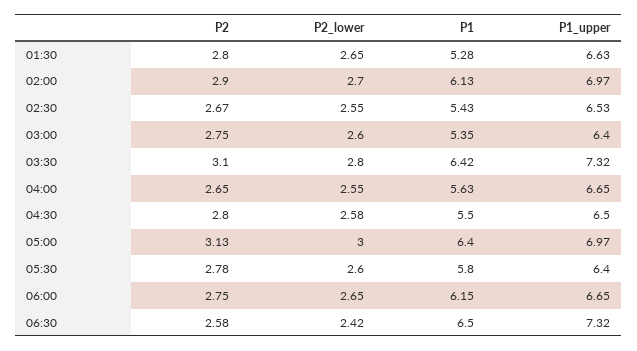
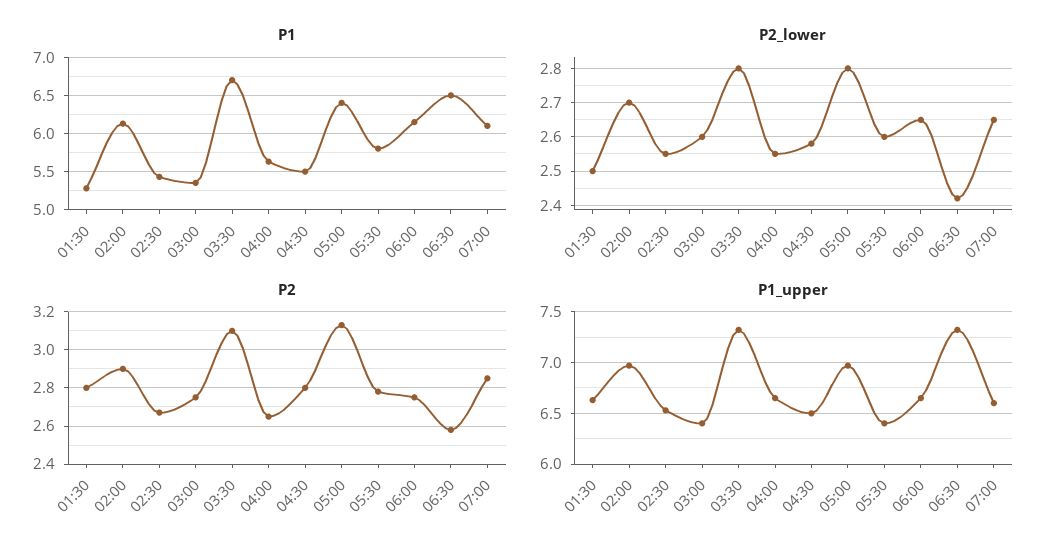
  {
    "P2": {
      "01:30": 2.8,
      "02:00": 2.9,
      "02:30": 2.67,
      "03:00": 2.75,
      "03:30": 3.1,
      "04:00": 2.65,
      "04:30": 2.8,
      "05:00": 3.13,
      "05:30": 2.78,
      "06:00": 2.75,
-     "06:30": 2.58
+     "06:30": 2.58,
+     "07:00": 2.85
    },
    "P2_lower": {
-     "01:30": 2.65,
+     "01:30": 2.5,
      "02:00": 2.7,
      "02:30": 2.55,
      "03:00": 2.6,
      "03:30": 2.8,
      "04:00": 2.55,
      "04:30": 2.58,
-     "05:00": 3,
+     "05:00": 2.8,
      "05:30": 2.6,
      "06:00": 2.65,
-     "06:30": 2.42
+     "06:30": 2.42,
+     "07:00": 2.65
    },
    "P1": {
      "01:30": 5.28,
      "02:00": 6.13,
      "02:30": 5.43,
      "03:00": 5.35,
-     "03:30": 6.42,
+     "03:30": 6.7,
      "04:00": 5.63,
      "04:30": 5.5,
      "05:00": 6.4,
      "05:30": 5.8,
      "06:00": 6.15,
-     "06:30": 6.5
+     "06:30": 6.5,
+     "07:00": 6.1
    },
    "P1_upper": {
      "01:30": 6.63,
      "02:00": 6.97,
      "02:30": 6.53,
      "03:00": 6.4,
      "03:30": 7.32,
      "04:00": 6.65,
      "04:30": 6.5,
      "05:00": 6.97,
      "05:30": 6.4,
      "06:00": 6.65,
-     "06:30": 7.32
+     "06:30": 7.32,
+     "07:00": 6.6
    }
  }

